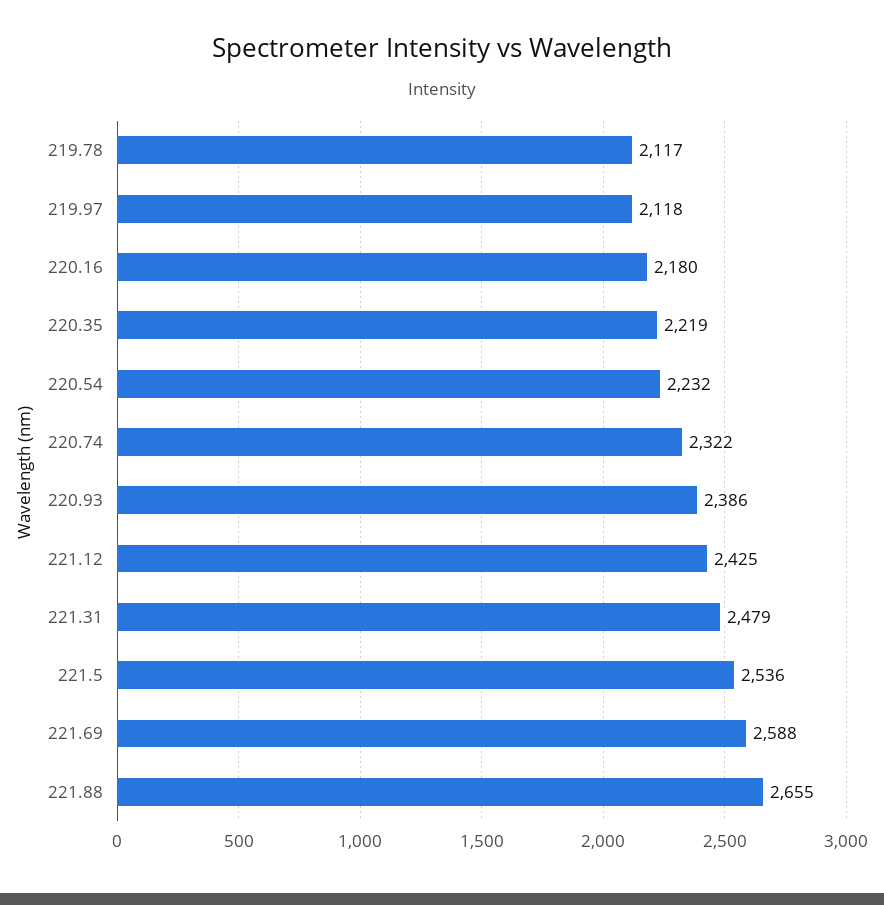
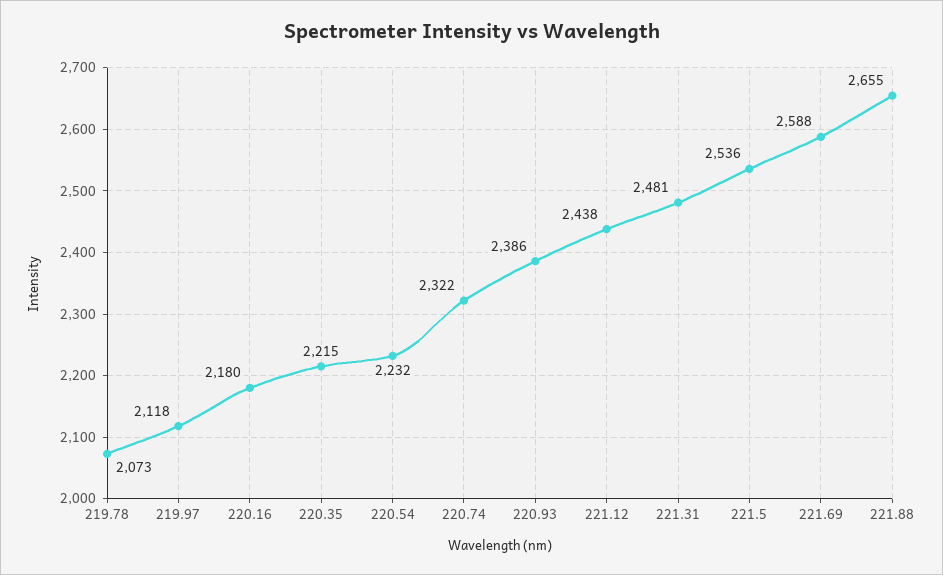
  {
-   "219.78": 2117,
+   "219.78": 2073,
    "219.97": 2118,
    "220.16": 2180,
-   "220.35": 2219,
+   "220.35": 2215,
    "220.54": 2232,
    "220.74": 2322,
    "220.93": 2386,
-   "221.12": 2425,
+   "221.12": 2438,
-   "221.31": 2479,
+   "221.31": 2481,
    "221.5": 2536,
    "221.69": 2588,
    "221.88": 2655
  }

